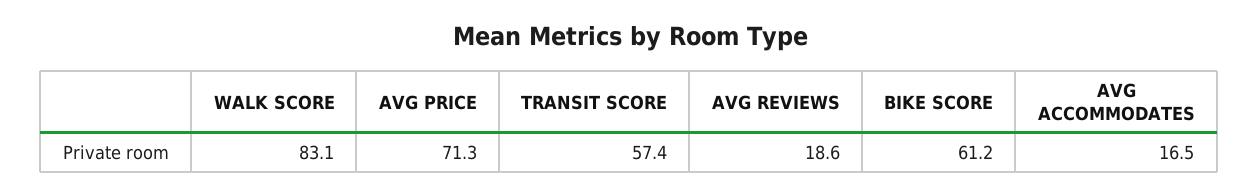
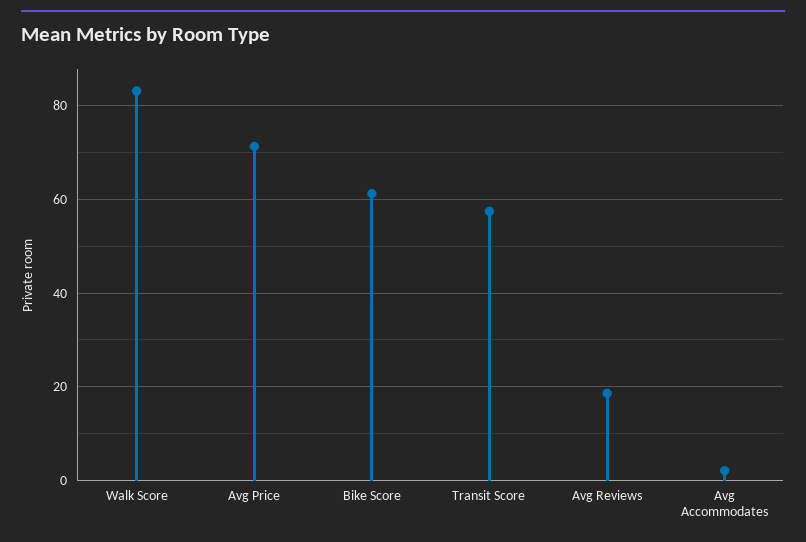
  {
    "WALK SCORE": 83.1,
    "AVG PRICE": 71.3,
    "TRANSIT SCORE": 57.4,
    "AVG REVIEWS": 18.6,
    "BIKE SCORE": 61.2,
-   "AVG ACCOMMODATES": 16.5
+   "AVG ACCOMMODATES": 2
  }

